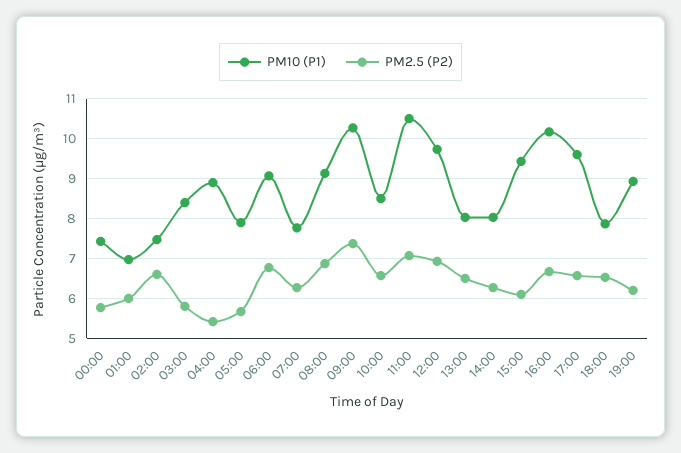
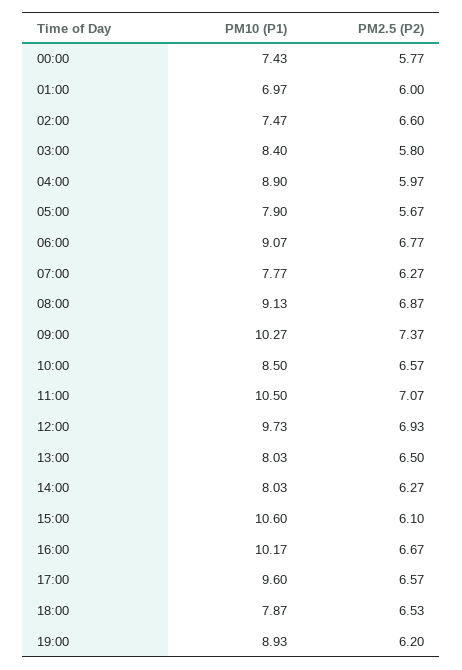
  {
    "PM10 (P1)": {
      "00:00": 7.43,
      "01:00": 6.97,
      "02:00": 7.47,
      "03:00": 8.4,
      "04:00": 8.9,
      "05:00": 7.9,
      "06:00": 9.07,
      "07:00": 7.77,
      "08:00": 9.13,
      "09:00": 10.27,
      "10:00": 8.5,
      "11:00": 10.5,
      "12:00": 9.73,
      "13:00": 8.03,
      "14:00": 8.03,
-     "15:00": 9.4,
+     "15:00": 10.6,
      "16:00": 10.17,
      "17:00": 9.6,
      "18:00": 7.87,
      "19:00": 8.93
    },
    "PM2.5 (P2)": {
      "00:00": 5.77,
      "01:00": 6,
      "02:00": 6.6,
      "03:00": 5.8,
-     "04:00": 5.4,
+     "04:00": 5.97,
      "05:00": 5.67,
      "06:00": 6.77,
      "07:00": 6.27,
      "08:00": 6.87,
      "09:00": 7.37,
      "10:00": 6.57,
      "11:00": 7.07,
      "12:00": 6.93,
      "13:00": 6.5,
      "14:00": 6.27,
      "15:00": 6.1,
      "16:00": 6.67,
      "17:00": 6.57,
      "18:00": 6.53,
      "19:00": 6.2
    }
  }

